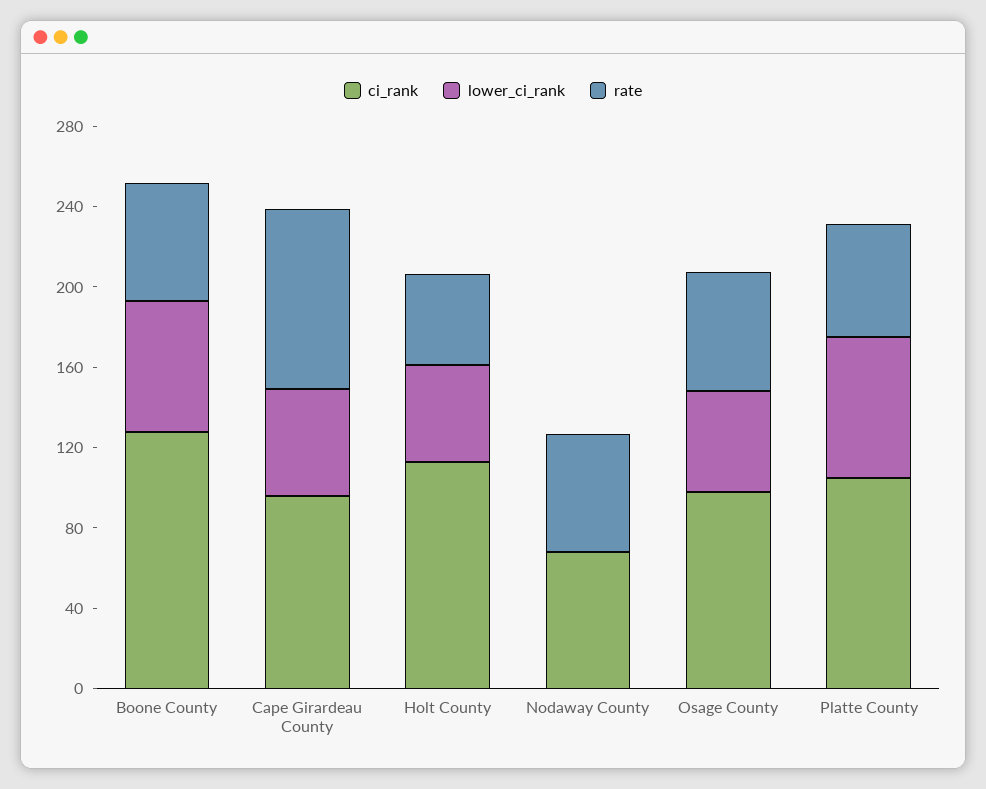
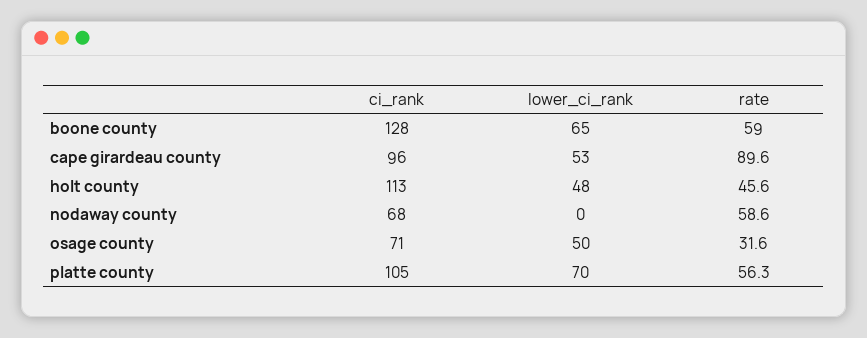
  {
    "ci_rank": {
      "Boone County": 128,
      "Cape Girardeau County": 96,
      "Holt County": 113,
      "Nodaway County": 68,
-     "Osage County": 100,
+     "Osage County": 71,
      "Platte County": 105
    },
    "lower_ci_rank": {
      "Boone County": 65,
      "Cape Girardeau County": 53,
      "Holt County": 48,
      "Nodaway County": 0,
      "Osage County": 50,
      "Platte County": 70
    },
    "rate": {
      "Boone County": 59,
      "Cape Girardeau County": 89.6,
      "Holt County": 45.6,
      "Nodaway County": 58.6,
-     "Osage County": 60,
+     "Osage County": 31.6,
      "Platte County": 56.3
    }
  }

